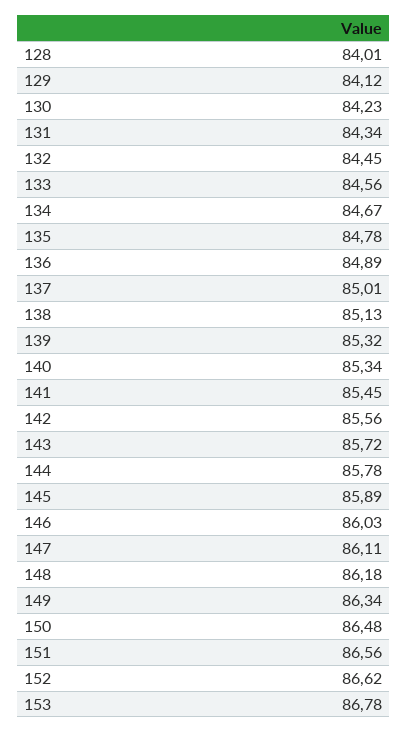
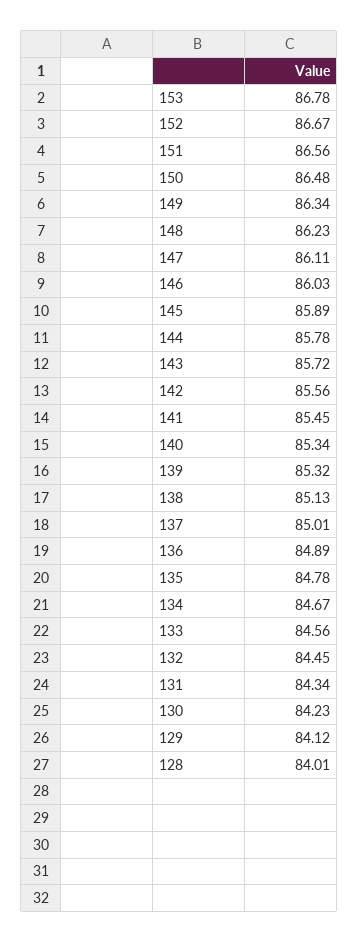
  {
    "128": 84.01,
    "129": 84.12,
    "130": 84.23,
    "131": 84.34,
    "132": 84.45,
    "133": 84.56,
    "134": 84.67,
    "135": 84.78,
    "136": 84.89,
    "137": 85.01,
    "138": 85.13,
    "139": 85.32,
    "140": 85.34,
    "141": 85.45,
    "142": 85.56,
    "143": 85.72,
    "144": 85.78,
    "145": 85.89,
    "146": 86.03,
    "147": 86.11,
-   "148": 86.18,
+   "148": 86.23,
    "149": 86.34,
    "150": 86.48,
    "151": 86.56,
-   "152": 86.62,
+   "152": 86.67,
    "153": 86.78
  }

